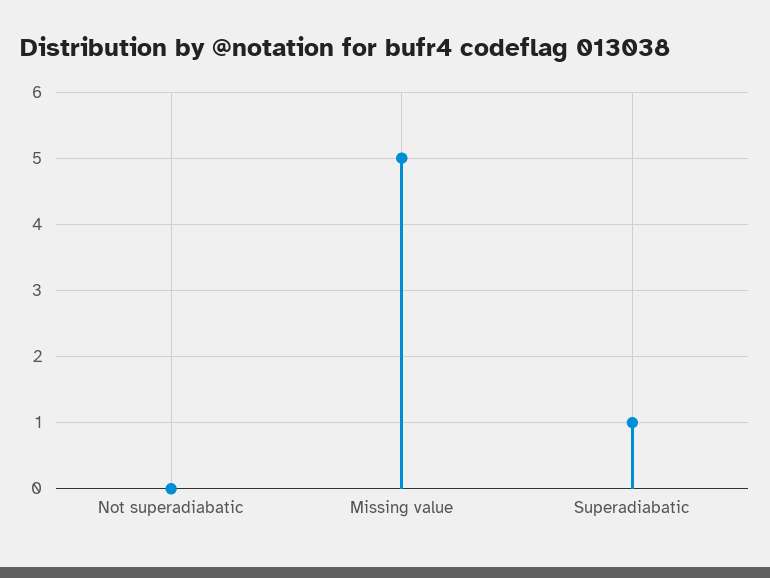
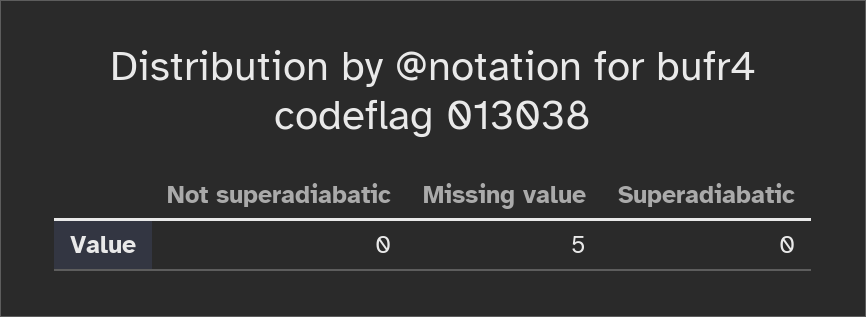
  {
    "Not superadiabatic": 0,
    "Missing value": 5,
-   "Superadiabatic": 1
+   "Superadiabatic": 0
  }

